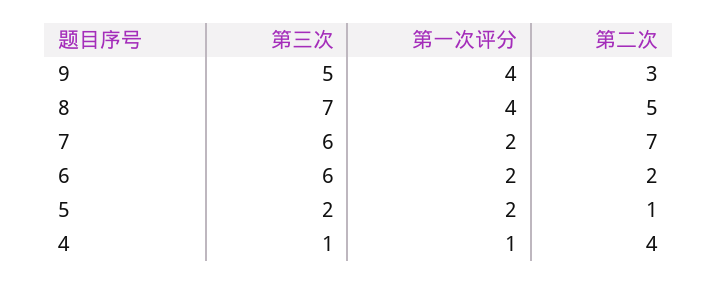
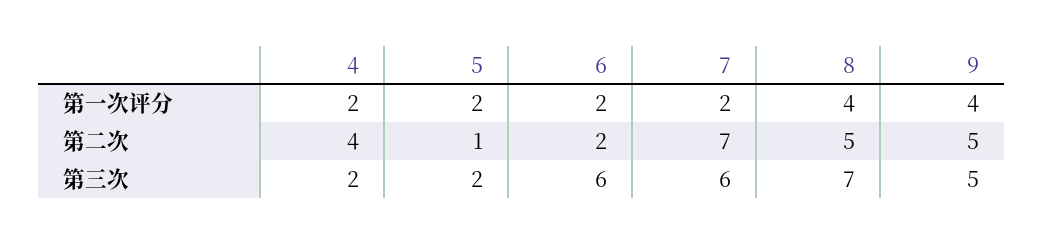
  {
    "第三次": {
      "9": 5,
      "8": 7,
      "7": 6,
      "6": 6,
      "5": 2,
-     "4": 1
+     "4": 2
    },
    "第一次评分": {
      "9": 4,
      "8": 4,
      "7": 2,
      "6": 2,
      "5": 2,
-     "4": 1
+     "4": 2
    },
    "第二次": {
-     "9": 3,
+     "9": 5,
      "8": 5,
      "7": 7,
      "6": 2,
      "5": 1,
      "4": 4
    }
  }

